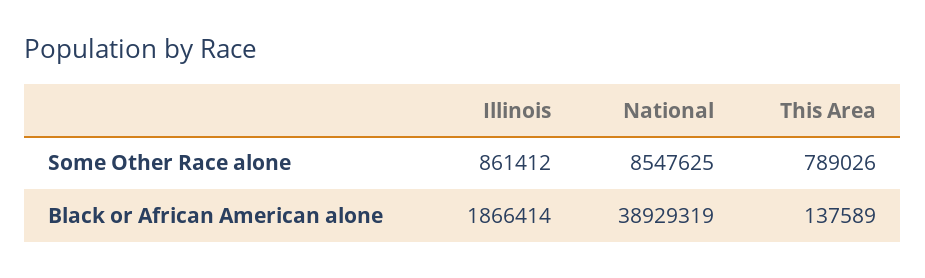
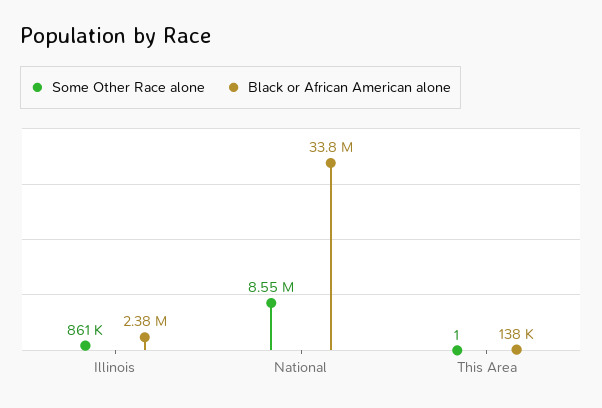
  {
    "Some Other Race alone": {
      "Illinois": 861412,
      "National": 8547625,
-     "This Area": 789026
+     "This Area": 1
    },
    "Black or African American alone": {
-     "Illinois": 1866414,
+     "Illinois": 2380000,
-     "National": 38929319,
+     "National": 33800000,
      "This Area": 137589
    }
  }

